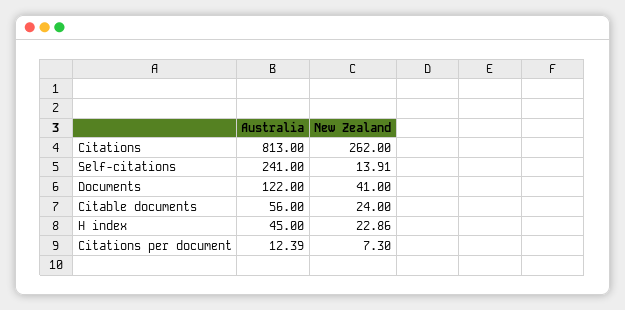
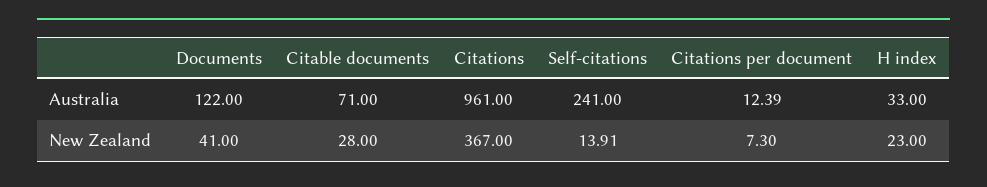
  {
    "Australia": {
-     "Citations": 813,
+     "Citations": 961,
      "Self-citations": 241,
      "Documents": 122,
-     "Citable documents": 56,
+     "Citable documents": 71,
-     "H index": 45,
+     "H index": 33,
      "Citations per document": 12.39
    },
    "New Zealand": {
-     "Citations": 262,
+     "Citations": 367,
      "Self-citations": 13.91,
      "Documents": 41,
-     "Citable documents": 24,
+     "Citable documents": 28,
-     "H index": 22.86,
+     "H index": 23,
      "Citations per document": 7.3
    }
  }

